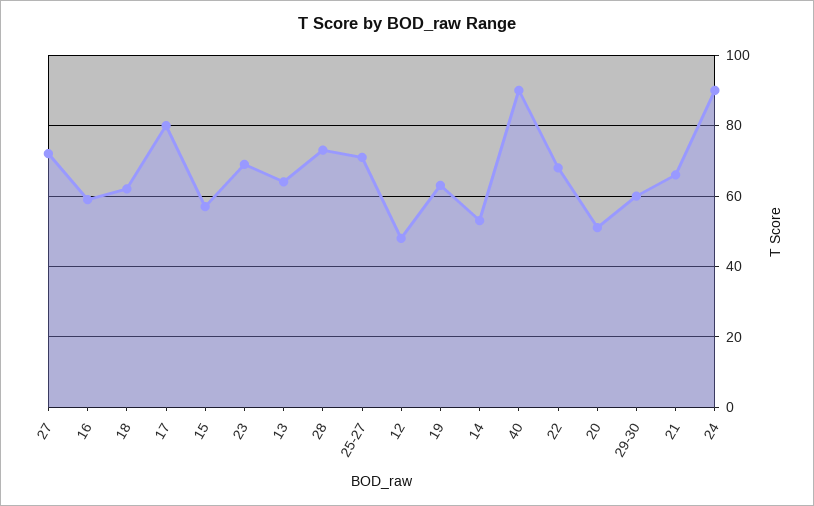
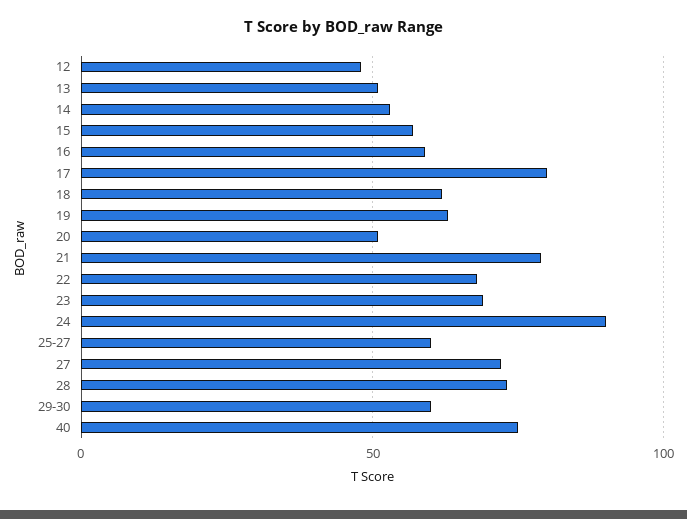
  {
    "27": 70,
    "16": 60,
    "18": 60,
    "17": 80,
    "15": 55,
    "23": 70,
-   "13": 65,
+   "13": 50,
    "28": 75,
-   "25-27": 70,
+   "25-27": 60,
    "12": 50,
    "19": 65,
    "14": 55,
-   "40": 90,
+   "40": 75,
    "22": 70,
    "20": 50,
    "29-30": 60,
-   "21": 65,
+   "21": 80,
    "24": 90
  }

